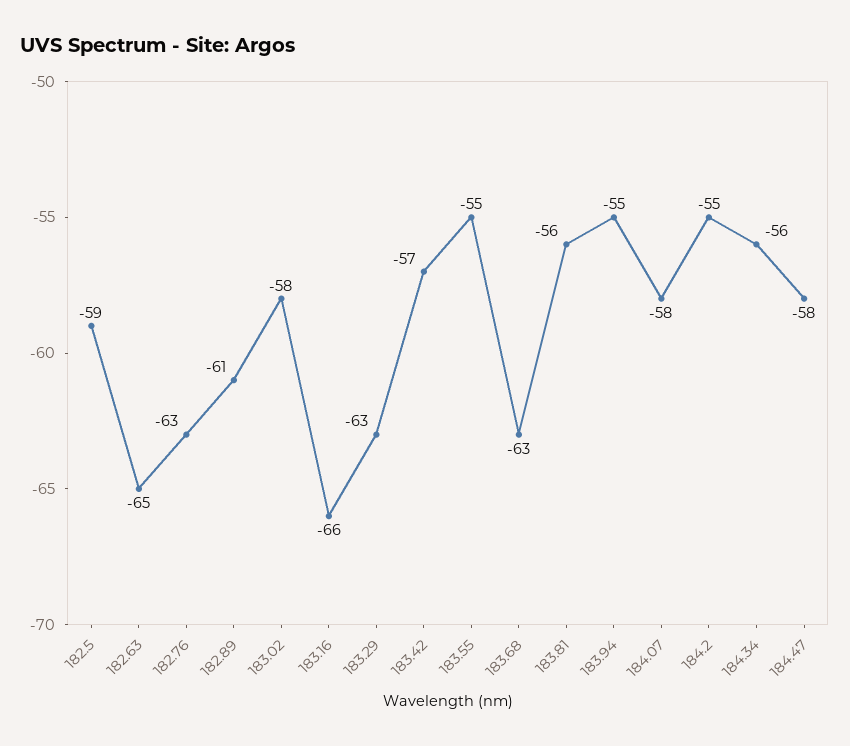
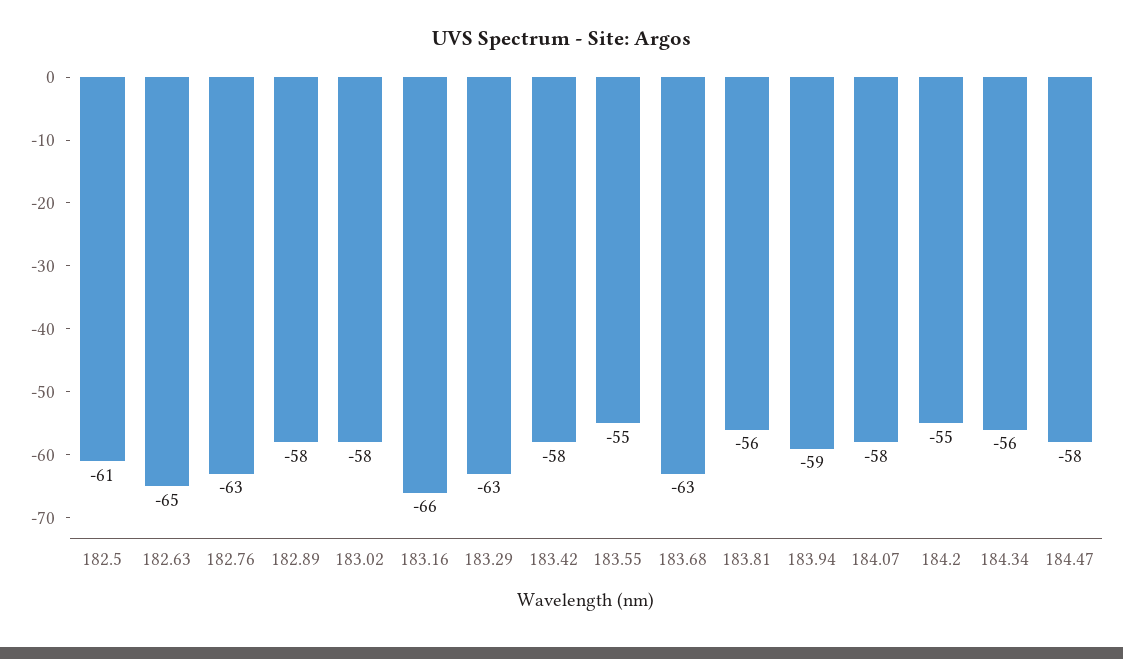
  {
-   "182.5": -59,
+   "182.5": -61,
    "182.63": -65,
    "182.76": -63,
-   "182.89": -61,
+   "182.89": -58,
    "183.02": -58,
    "183.16": -66,
    "183.29": -63,
-   "183.42": -57,
+   "183.42": -58,
    "183.55": -55,
    "183.68": -63,
    "183.81": -56,
-   "183.94": -55,
+   "183.94": -59,
    "184.07": -58,
    "184.2": -55,
    "184.34": -56,
    "184.47": -58
  }

